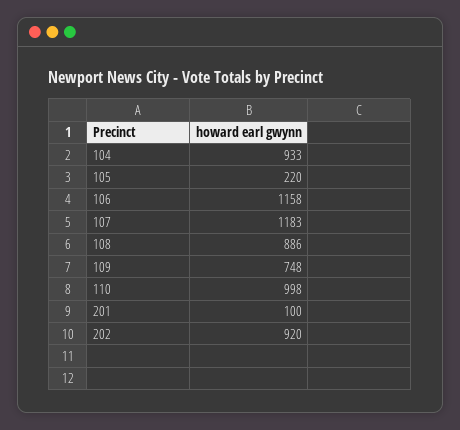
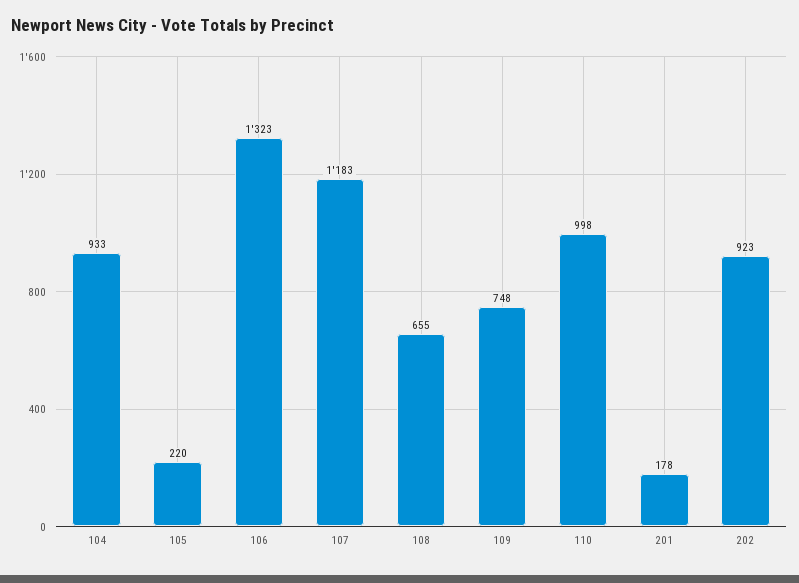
  {
    "104": 933,
    "105": 220,
-   "106": 1158,
+   "106": 1323,
    "107": 1183,
-   "108": 886,
+   "108": 655,
    "109": 748,
    "110": 998,
-   "201": 100,
+   "201": 178,
-   "202": 920
+   "202": 923
  }

